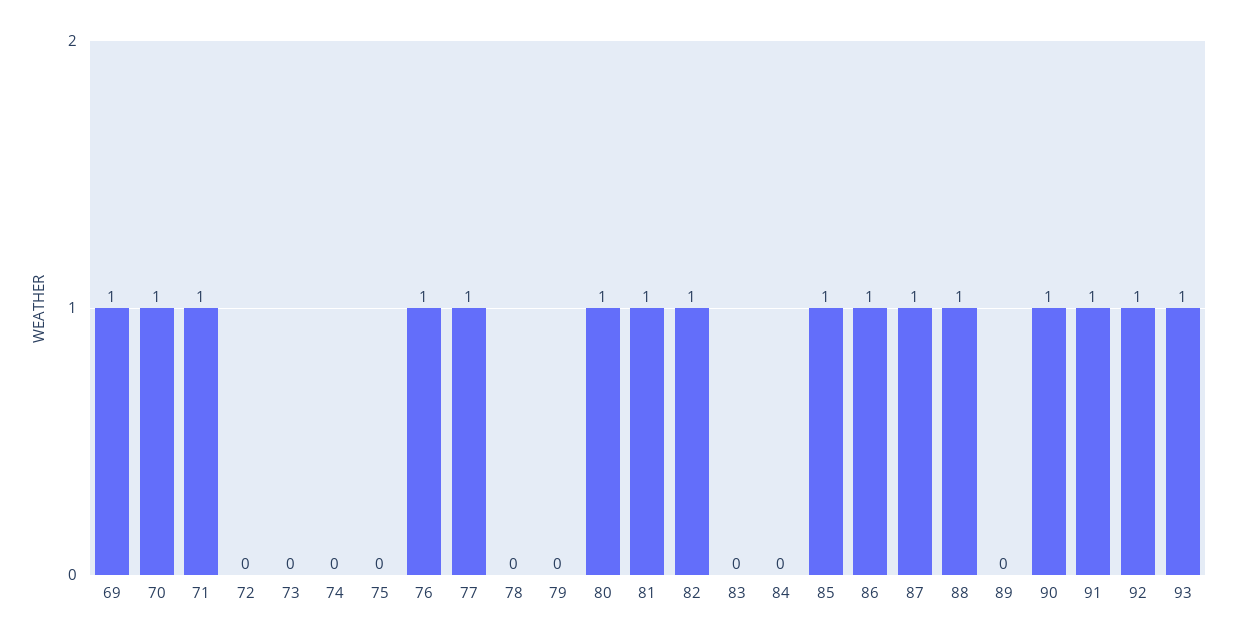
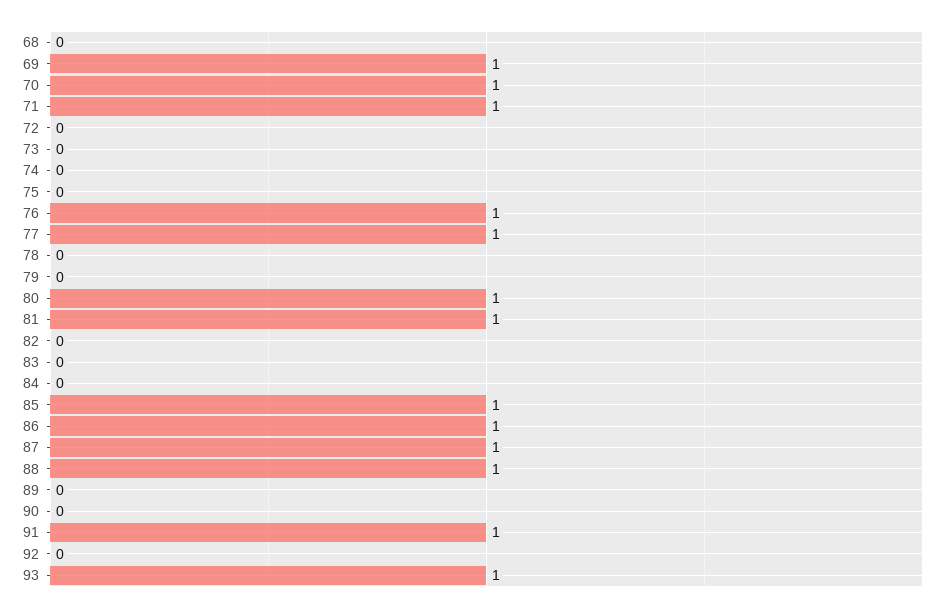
  {
    "69": 1,
    "70": 1,
    "71": 1,
    "72": 0,
    "73": 0,
    "74": 0,
    "75": 0,
    "76": 1,
    "77": 1,
    "78": 0,
    "79": 0,
    "80": 1,
    "81": 1,
-   "82": 1,
+   "82": 0,
    "83": 0,
    "84": 0,
    "85": 1,
    "86": 1,
    "87": 1,
    "88": 1,
    "89": 0,
-   "90": 1,
+   "90": 0,
    "91": 1,
-   "92": 1,
+   "92": 0,
-   "93": 1
+   "93": 1,
+   "68": 0
  }

